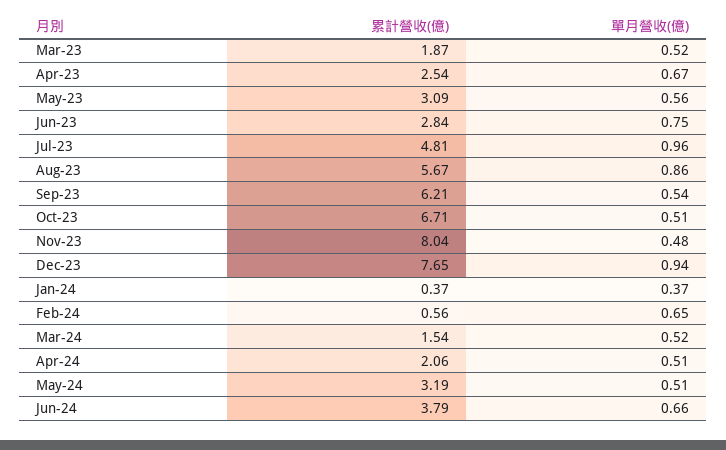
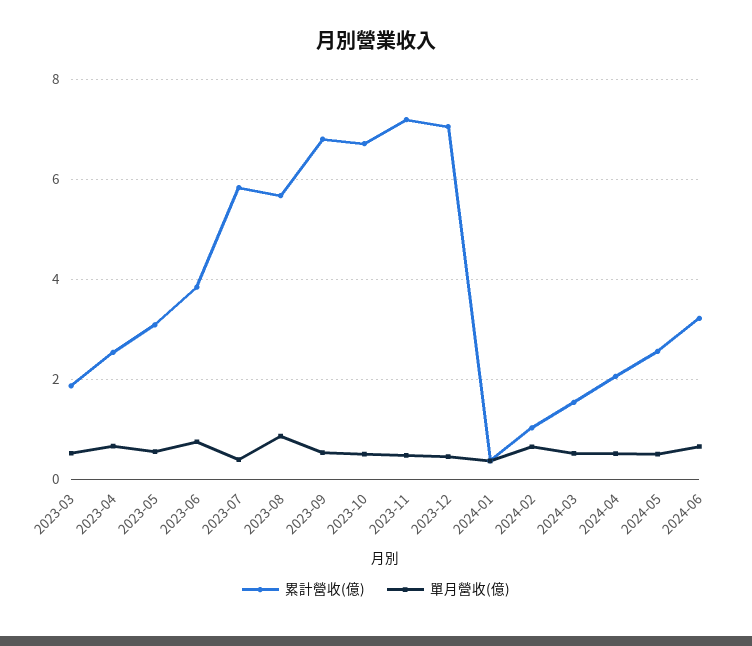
  {
    "累計營收(億)": {
      "Mar-23": 1.87,
      "Apr-23": 2.54,
      "May-23": 3.09,
-     "Jun-23": 2.84,
+     "Jun-23": 3.8,
-     "Jul-23": 4.81,
+     "Jul-23": 5.8,
      "Aug-23": 5.67,
-     "Sep-23": 6.21,
+     "Sep-23": 6.8,
      "Oct-23": 6.71,
-     "Nov-23": 8.04,
+     "Nov-23": 7.2,
-     "Dec-23": 7.65,
+     "Dec-23": 7,
      "Jan-24": 0.37,
-     "Feb-24": 0.56,
+     "Feb-24": 1,
      "Mar-24": 1.54,
      "Apr-24": 2.06,
-     "May-24": 3.19,
+     "May-24": 2.6,
-     "Jun-24": 3.79
+     "Jun-24": 3.2
    },
    "單月營收(億)": {
      "Mar-23": 0.52,
      "Apr-23": 0.67,
      "May-23": 0.56,
      "Jun-23": 0.75,
-     "Jul-23": 0.96,
+     "Jul-23": 0.4,
      "Aug-23": 0.86,
      "Sep-23": 0.54,
      "Oct-23": 0.51,
      "Nov-23": 0.48,
-     "Dec-23": 0.94,
+     "Dec-23": 0.4,
      "Jan-24": 0.37,
      "Feb-24": 0.65,
      "Mar-24": 0.52,
      "Apr-24": 0.51,
      "May-24": 0.51,
      "Jun-24": 0.66
    }
  }

